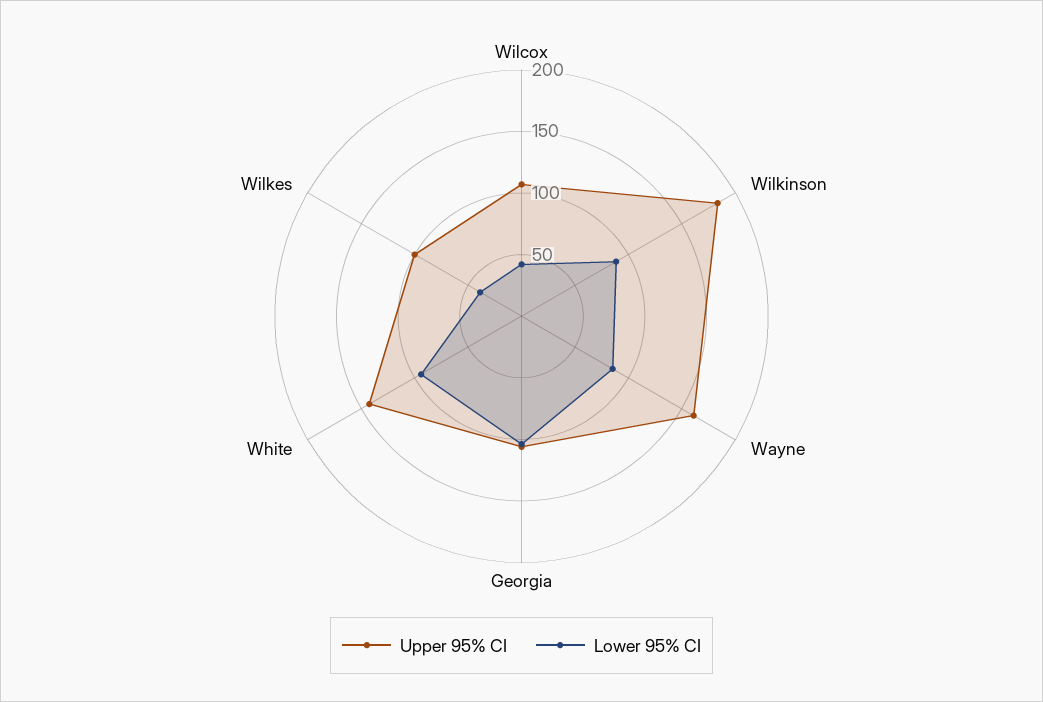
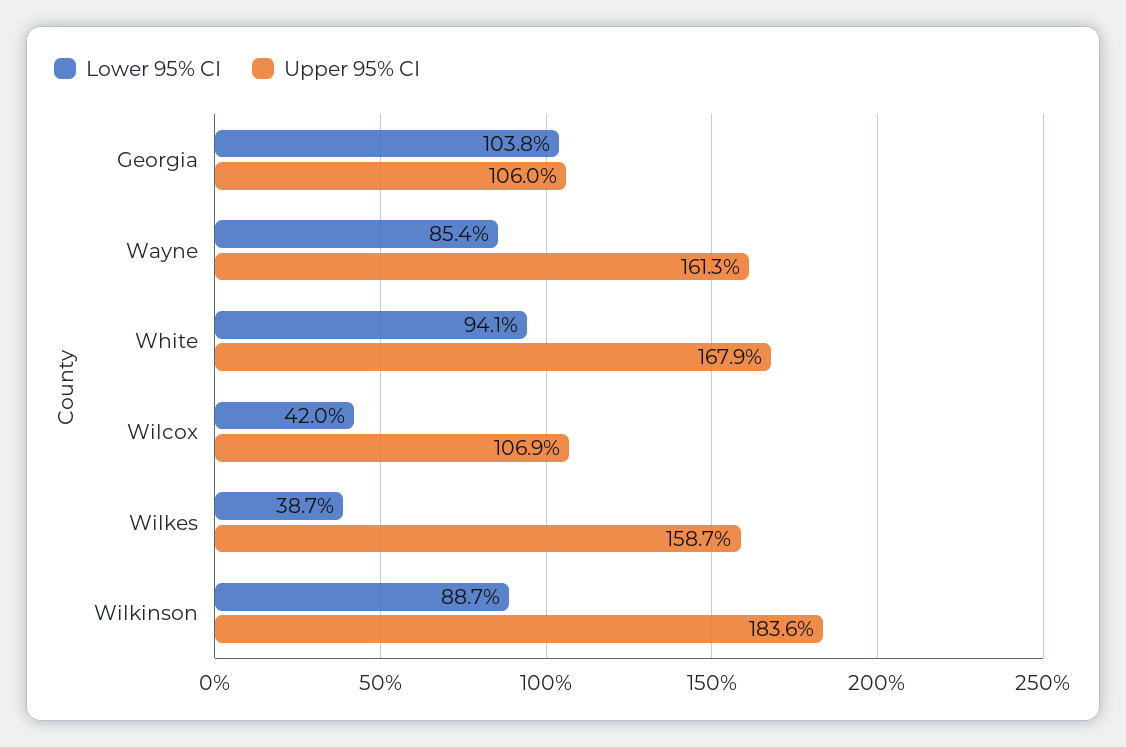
  {
    "Upper 95% CI": {
      "Wilcox": 106.9,
      "Wilkinson": 183.6,
      "Wayne": 161.3,
      "Georgia": 106,
-     "White": 140,
+     "White": 167.9,
-     "Wilkes": 100
+     "Wilkes": 158.7
    },
    "Lower 95% CI": {
      "Wilcox": 42,
      "Wilkinson": 88.7,
      "Wayne": 85.4,
      "Georgia": 103.8,
      "White": 94.1,
      "Wilkes": 38.7
    }
  }

